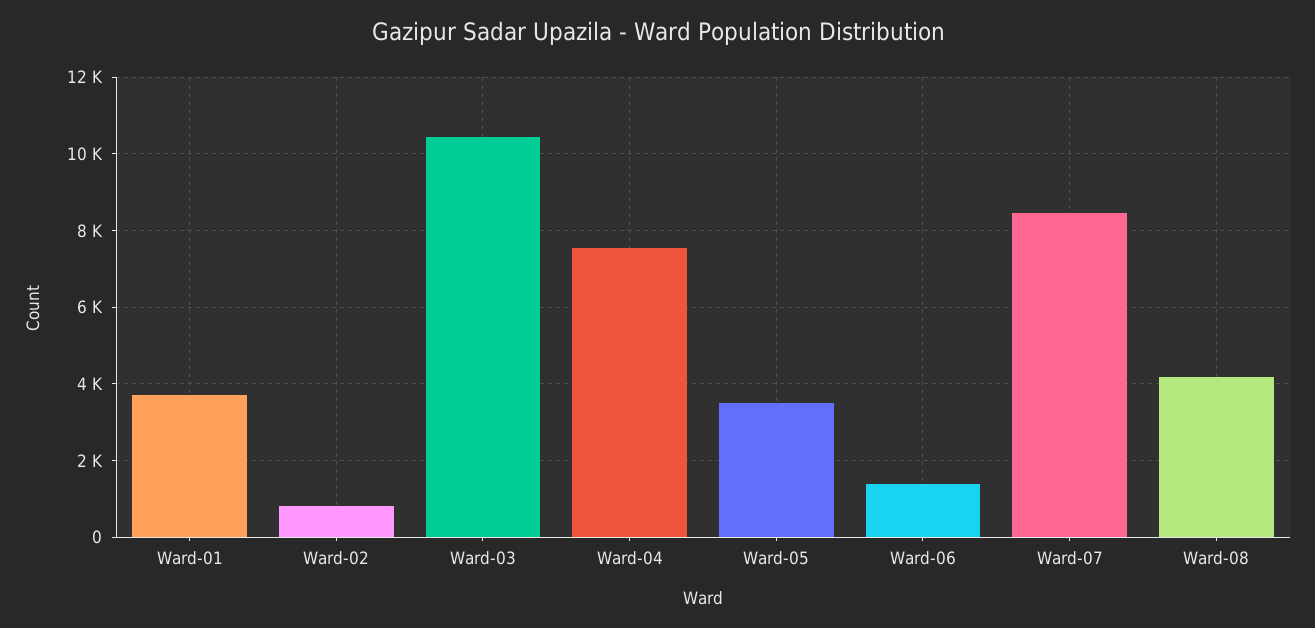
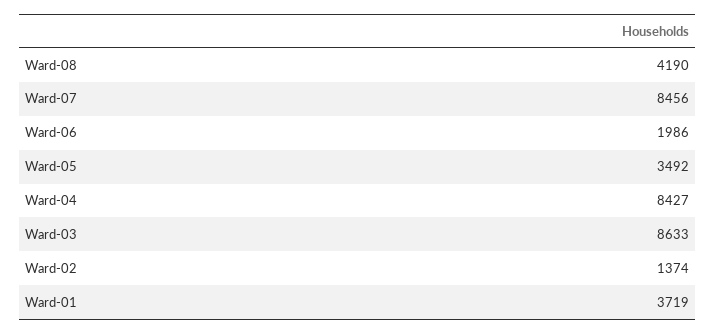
  {
    "Ward-01": 3719,
-   "Ward-02": 800,
+   "Ward-02": 1374,
-   "Ward-03": 10400,
+   "Ward-03": 8633,
-   "Ward-04": 7600,
+   "Ward-04": 8427,
    "Ward-05": 3492,
-   "Ward-06": 1400,
+   "Ward-06": 1986,
    "Ward-07": 8456,
    "Ward-08": 4190
  }

